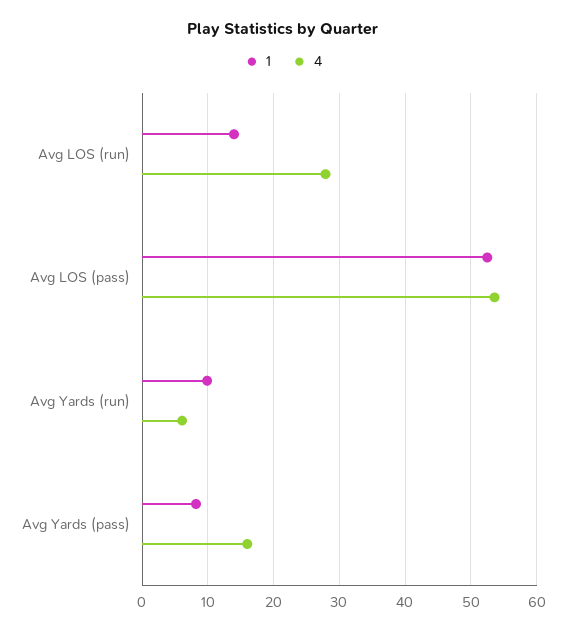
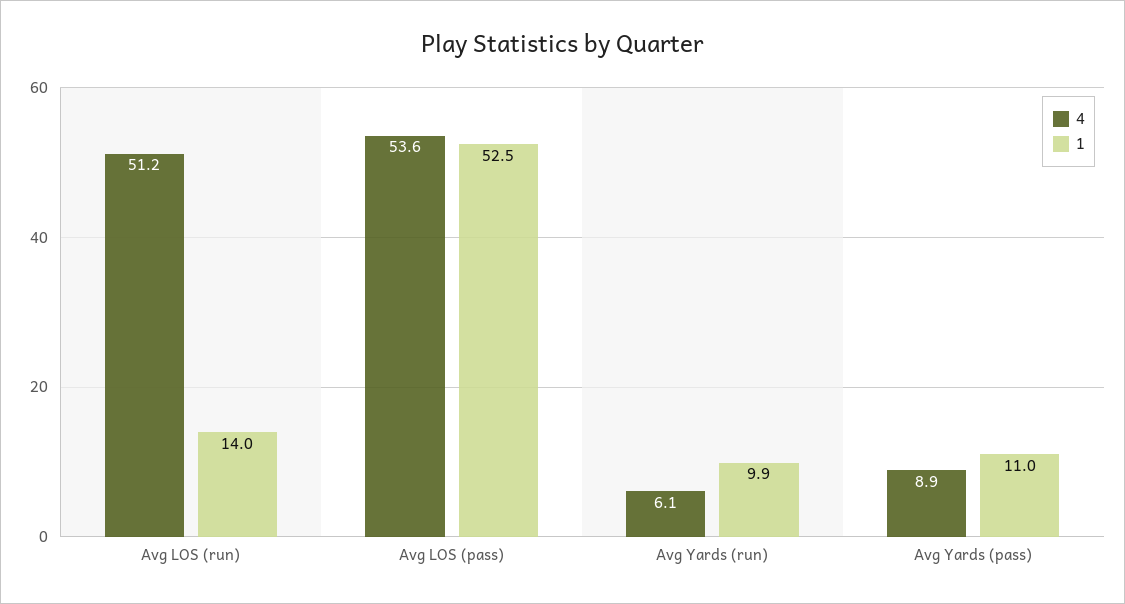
  {
    "1": {
      "Avg LOS (run)": 14,
      "Avg LOS (pass)": 52.5,
      "Avg Yards (run)": 9.9,
-     "Avg Yards (pass)": 8
+     "Avg Yards (pass)": 11
    },
    "4": {
-     "Avg LOS (run)": 28,
+     "Avg LOS (run)": 51.2,
      "Avg LOS (pass)": 53.6,
      "Avg Yards (run)": 6.1,
-     "Avg Yards (pass)": 16
+     "Avg Yards (pass)": 8.9
    }
  }

